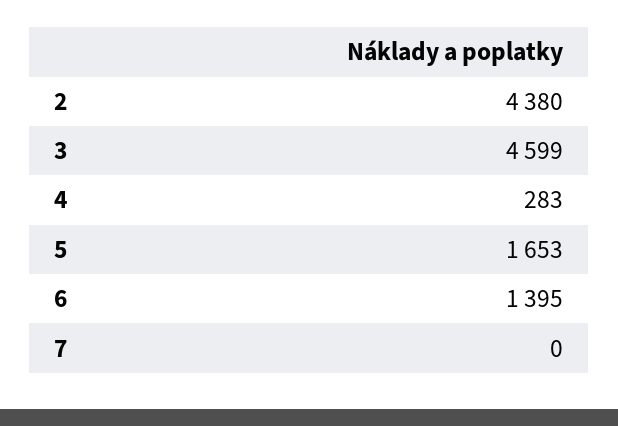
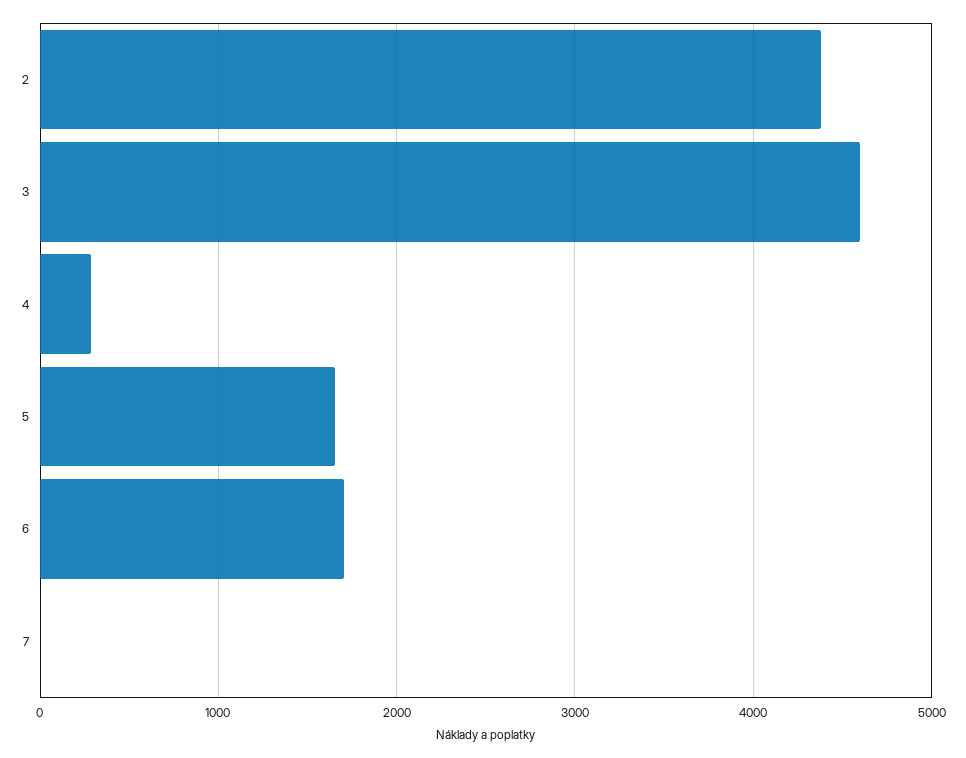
  {
    "2": 4380,
    "3": 4599,
    "4": 283,
    "5": 1653,
-   "6": 1395,
+   "6": 1700,
    "7": 0
  }

